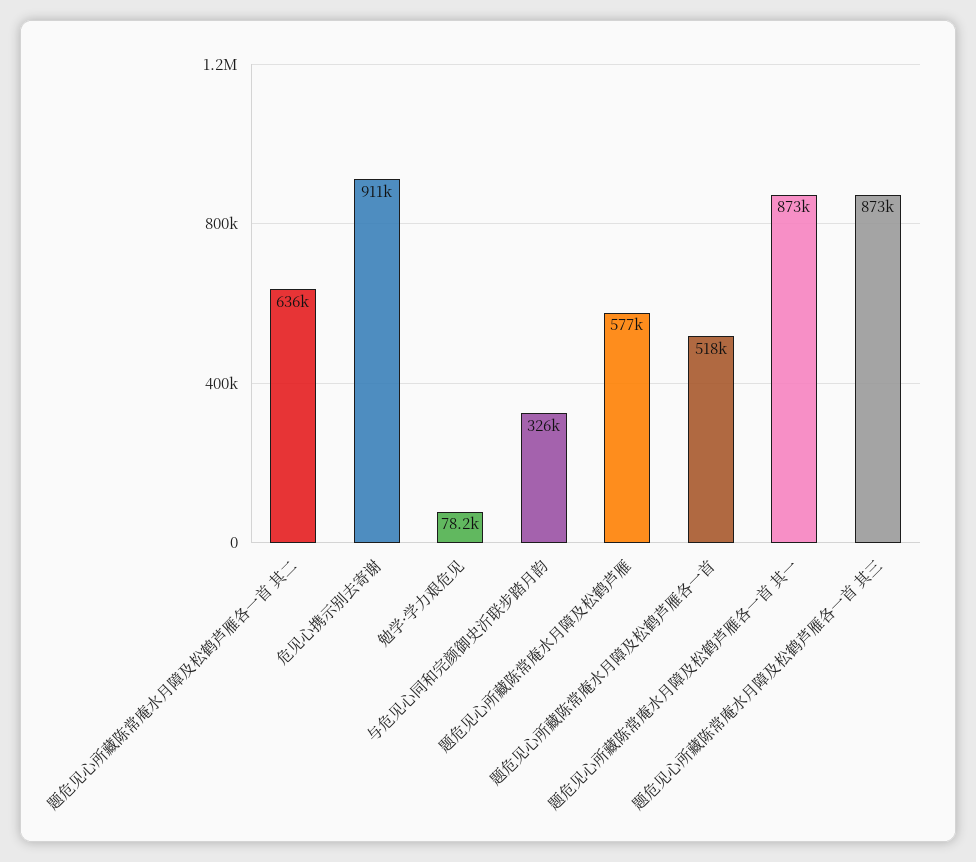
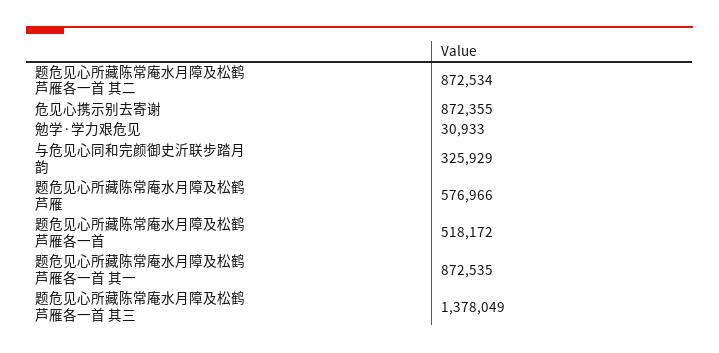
  {
-   "题危见心所藏陈常庵水月障及松鹤芦雁各一首 其二": 636000,
+   "题危见心所藏陈常庵水月障及松鹤芦雁各一首 其二": 872534,
-   "危见心携示别去寄谢": 911000,
+   "危见心携示别去寄谢": 872355,
-   "勉学·学力艰危见": 78200,
+   "勉学·学力艰危见": 30933,
    "与危见心同和完颜御史沂联步踏月韵": 325929,
    "题危见心所藏陈常庵水月障及松鹤芦雁": 576966,
    "题危见心所藏陈常庵水月障及松鹤芦雁各一首": 518172,
    "题危见心所藏陈常庵水月障及松鹤芦雁各一首 其一": 872535,
-   "题危见心所藏陈常庵水月障及松鹤芦雁各一首 其三": 873000
+   "题危见心所藏陈常庵水月障及松鹤芦雁各一首 其三": 1378049
  }

